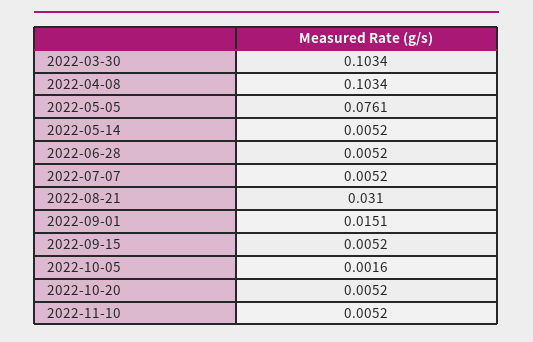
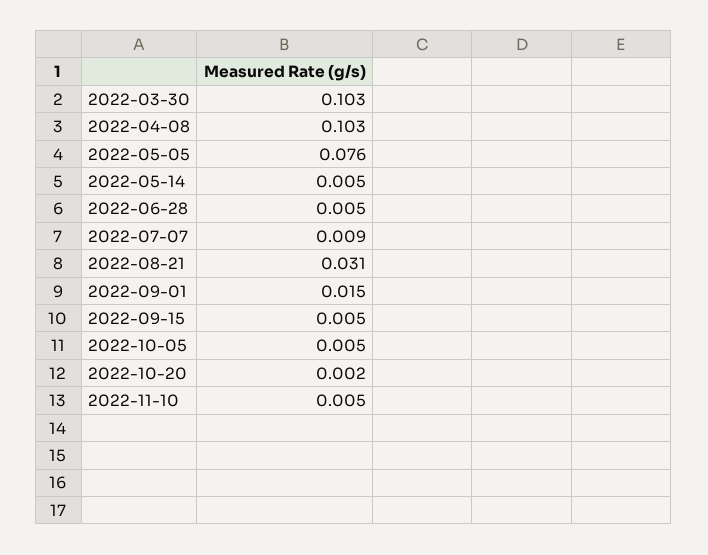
  {
    "2022-03-30": 0.1034,
    "2022-04-08": 0.1034,
    "2022-05-05": 0.0761,
    "2022-05-14": 0.0052,
    "2022-06-28": 0.0052,
-   "2022-07-07": 0.0052,
+   "2022-07-07": 0.009,
    "2022-08-21": 0.031,
    "2022-09-01": 0.0151,
    "2022-09-15": 0.0052,
-   "2022-10-05": 0.0016,
+   "2022-10-05": 0.005,
-   "2022-10-20": 0.0052,
+   "2022-10-20": 0.002,
    "2022-11-10": 0.0052
  }

